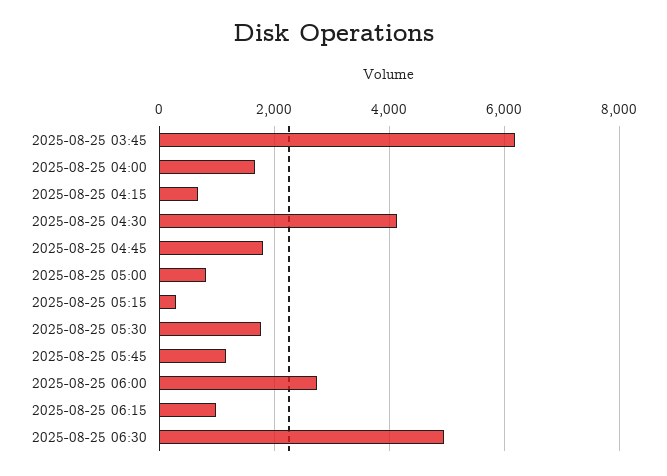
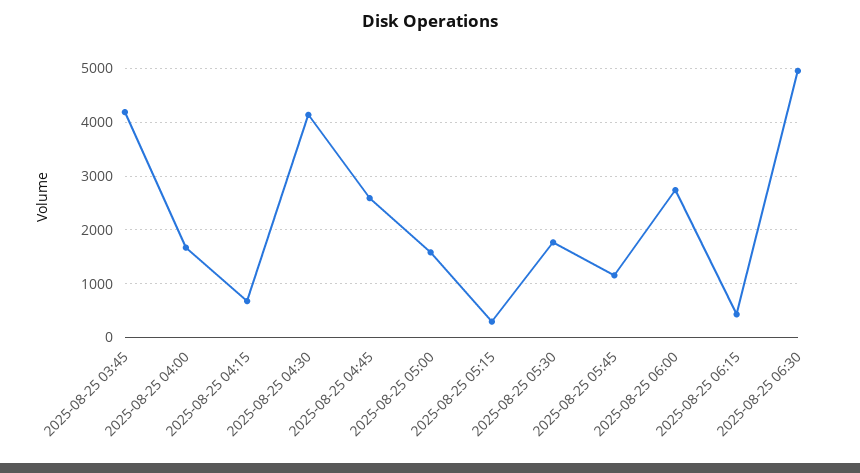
  {
-   "2025-08-25 03:45": 6200,
+   "2025-08-25 03:45": 4200,
    "2025-08-25 04:00": 1600,
    "2025-08-25 04:15": 600,
    "2025-08-25 04:30": 4200,
-   "2025-08-25 04:45": 1800,
+   "2025-08-25 04:45": 2600,
-   "2025-08-25 05:00": 800,
+   "2025-08-25 05:00": 1600,
    "2025-08-25 05:15": 200,
    "2025-08-25 05:30": 1800,
    "2025-08-25 05:45": 1200,
    "2025-08-25 06:00": 2800,
-   "2025-08-25 06:15": 1000,
+   "2025-08-25 06:15": 400,
    "2025-08-25 06:30": 5000
  }

